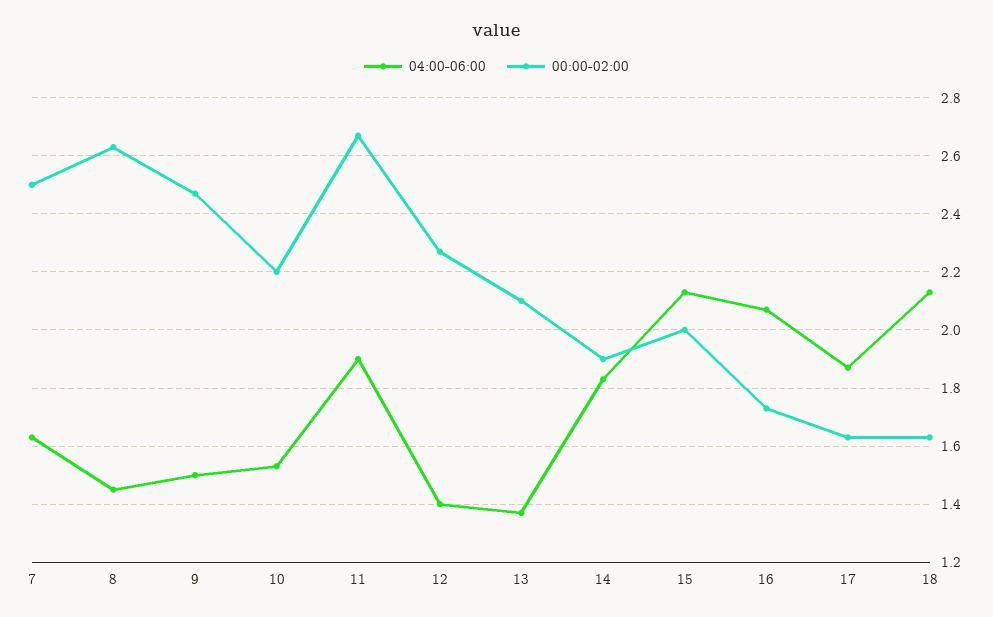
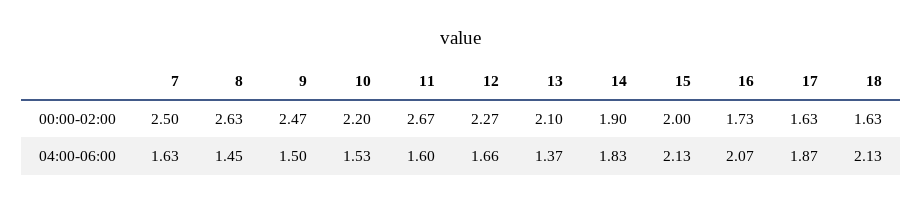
  {
    "04:00-06:00": {
      "7": 1.63,
      "8": 1.45,
      "9": 1.5,
      "10": 1.53,
-     "11": 1.9,
+     "11": 1.6,
-     "12": 1.4,
+     "12": 1.66,
      "13": 1.37,
      "14": 1.83,
      "15": 2.13,
      "16": 2.07,
      "17": 1.87,
      "18": 2.13
    },
    "00:00-02:00": {
      "7": 2.5,
      "8": 2.63,
      "9": 2.47,
      "10": 2.2,
      "11": 2.67,
      "12": 2.27,
      "13": 2.1,
      "14": 1.9,
      "15": 2,
      "16": 1.73,
      "17": 1.63,
      "18": 1.63
    }
  }

